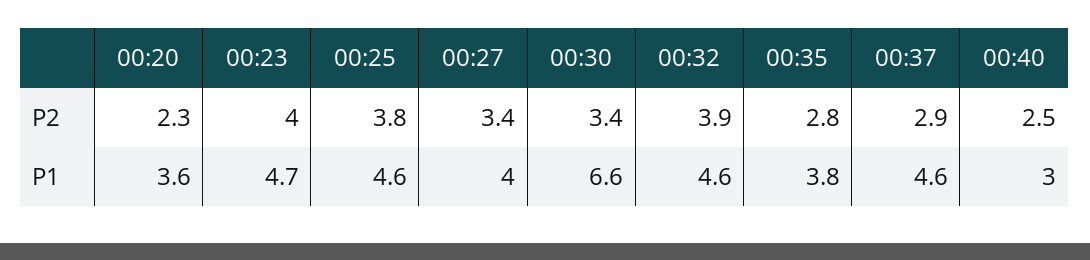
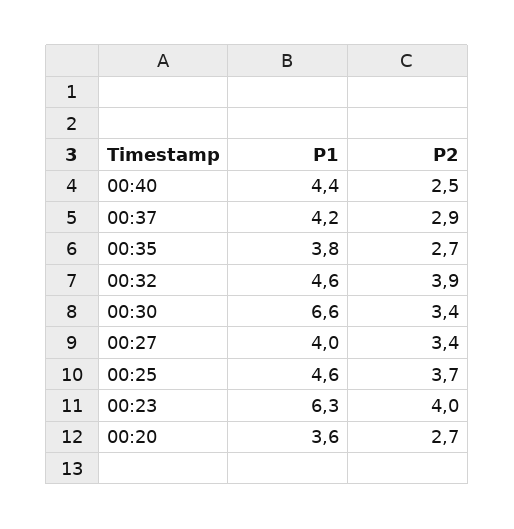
  {
    "00:20": {
-     "P2": 2.3,
+     "P2": 2.7,
      "P1": 3.6
    },
    "00:23": {
      "P2": 4,
-     "P1": 4.7
+     "P1": 6.3
    },
    "00:25": {
-     "P2": 3.8,
+     "P2": 3.7,
      "P1": 4.6
    },
    "00:27": {
      "P2": 3.4,
      "P1": 4
    },
    "00:30": {
      "P2": 3.4,
      "P1": 6.6
    },
    "00:32": {
      "P2": 3.9,
      "P1": 4.6
    },
    "00:35": {
-     "P2": 2.8,
+     "P2": 2.7,
      "P1": 3.8
    },
    "00:37": {
      "P2": 2.9,
-     "P1": 4.6
+     "P1": 4.2
    },
    "00:40": {
      "P2": 2.5,
-     "P1": 3
+     "P1": 4.4
    }
  }

